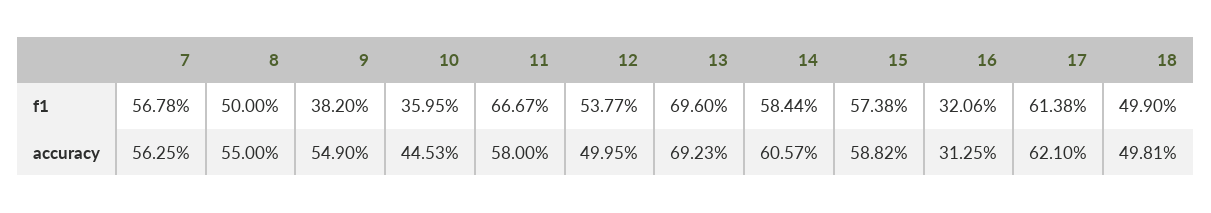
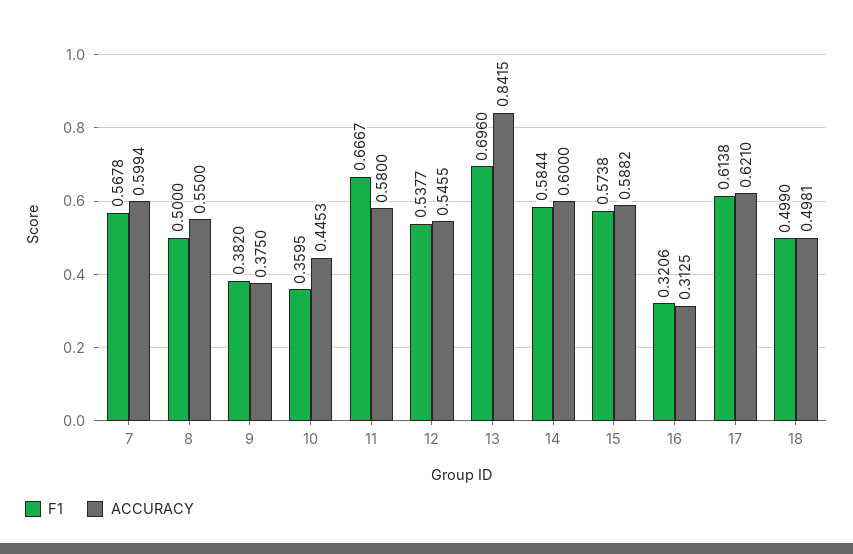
  {
    "f1": {
      "7": 0.5678,
      "8": 0.5,
      "9": 0.382,
      "10": 0.3595,
      "11": 0.6667,
      "12": 0.5377,
      "13": 0.696,
      "14": 0.5844,
      "15": 0.5738,
      "16": 0.3206,
      "17": 0.6138,
      "18": 0.499
    },
    "accuracy": {
-     "7": 0.5625,
+     "7": 0.5994,
      "8": 0.55,
-     "9": 0.549,
+     "9": 0.375,
      "10": 0.4453,
      "11": 0.58,
-     "12": 0.4995,
+     "12": 0.5455,
-     "13": 0.6923,
+     "13": 0.8415,
-     "14": 0.6057,
+     "14": 0.6,
      "15": 0.5882,
      "16": 0.3125,
      "17": 0.621,
      "18": 0.4981
    }
  }

